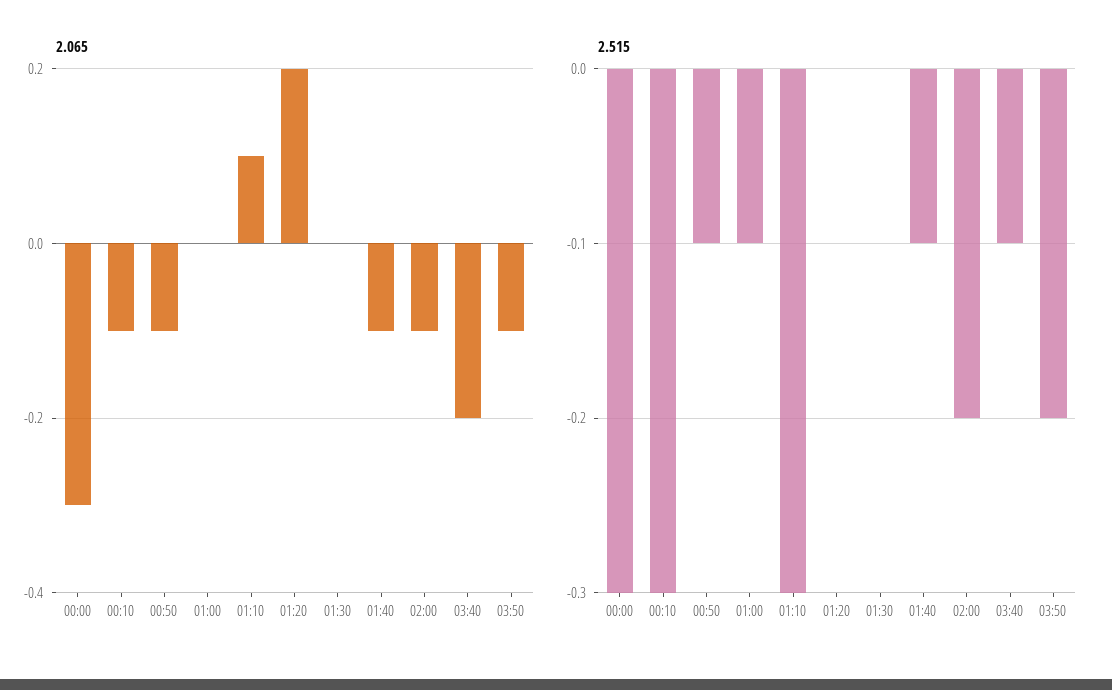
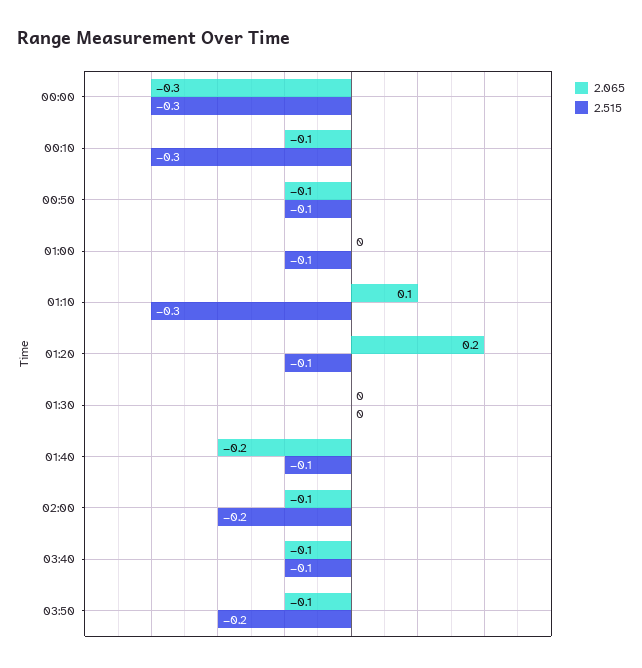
  {
    "2.065": {
      "00:00": -0.3,
      "00:10": -0.1,
      "00:50": -0.1,
      "01:00": 0,
      "01:10": 0.1,
      "01:20": 0.2,
      "01:30": 0,
-     "01:40": -0.1,
+     "01:40": -0.2,
      "02:00": -0.1,
-     "03:40": -0.2,
+     "03:40": -0.1,
      "03:50": -0.1
    },
    "2.515": {
      "00:00": -0.3,
      "00:10": -0.3,
      "00:50": -0.1,
      "01:00": -0.1,
      "01:10": -0.3,
-     "01:20": 0,
+     "01:20": -0.1,
      "01:30": 0,
      "01:40": -0.1,
      "02:00": -0.2,
      "03:40": -0.1,
      "03:50": -0.2
    }
  }

